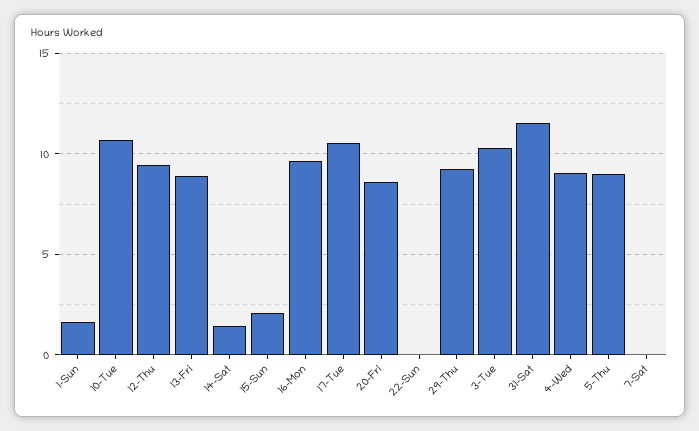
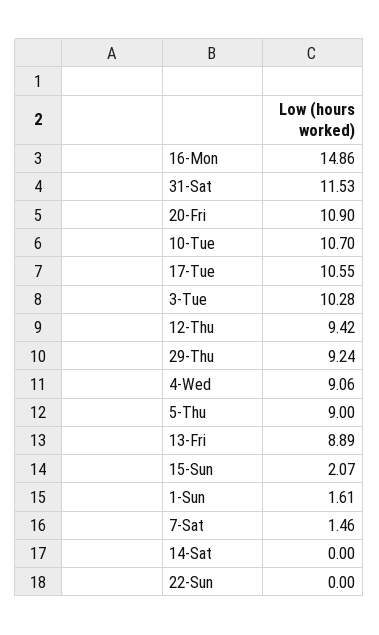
  {
    "1-Sun": 1.61,
    "10-Tue": 10.7,
    "12-Thu": 9.42,
    "13-Fri": 8.89,
-   "14-Sat": 1.5,
+   "14-Sat": 0,
    "15-Sun": 2.07,
-   "16-Mon": 9.5,
+   "16-Mon": 14.86,
    "17-Tue": 10.55,
-   "20-Fri": 8.5,
+   "20-Fri": 10.9,
    "22-Sun": 0,
    "29-Thu": 9.24,
    "3-Tue": 10.28,
    "31-Sat": 11.53,
    "4-Wed": 9.06,
    "5-Thu": 9,
-   "7-Sat": 0
+   "7-Sat": 1.46
  }

